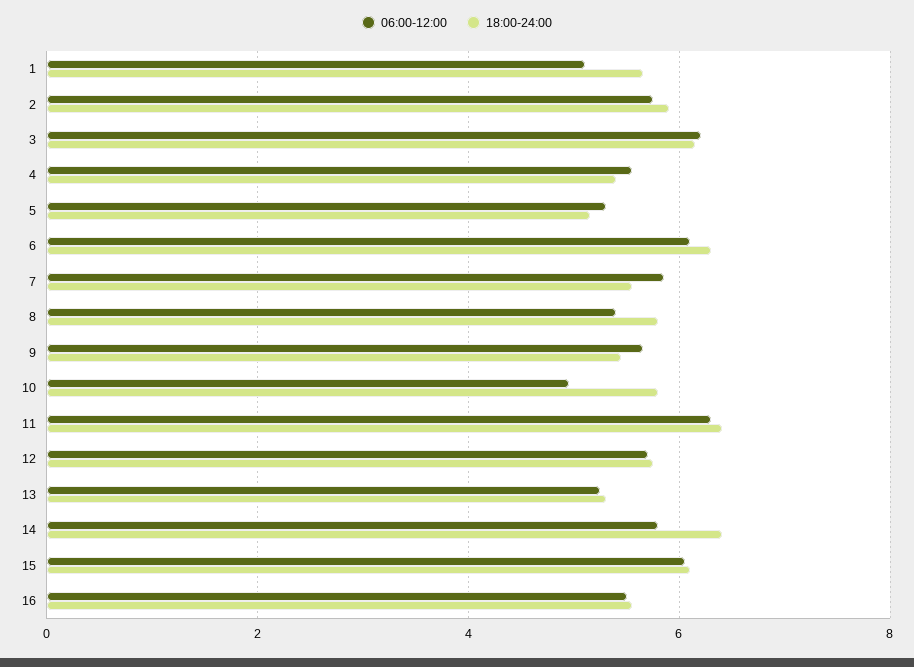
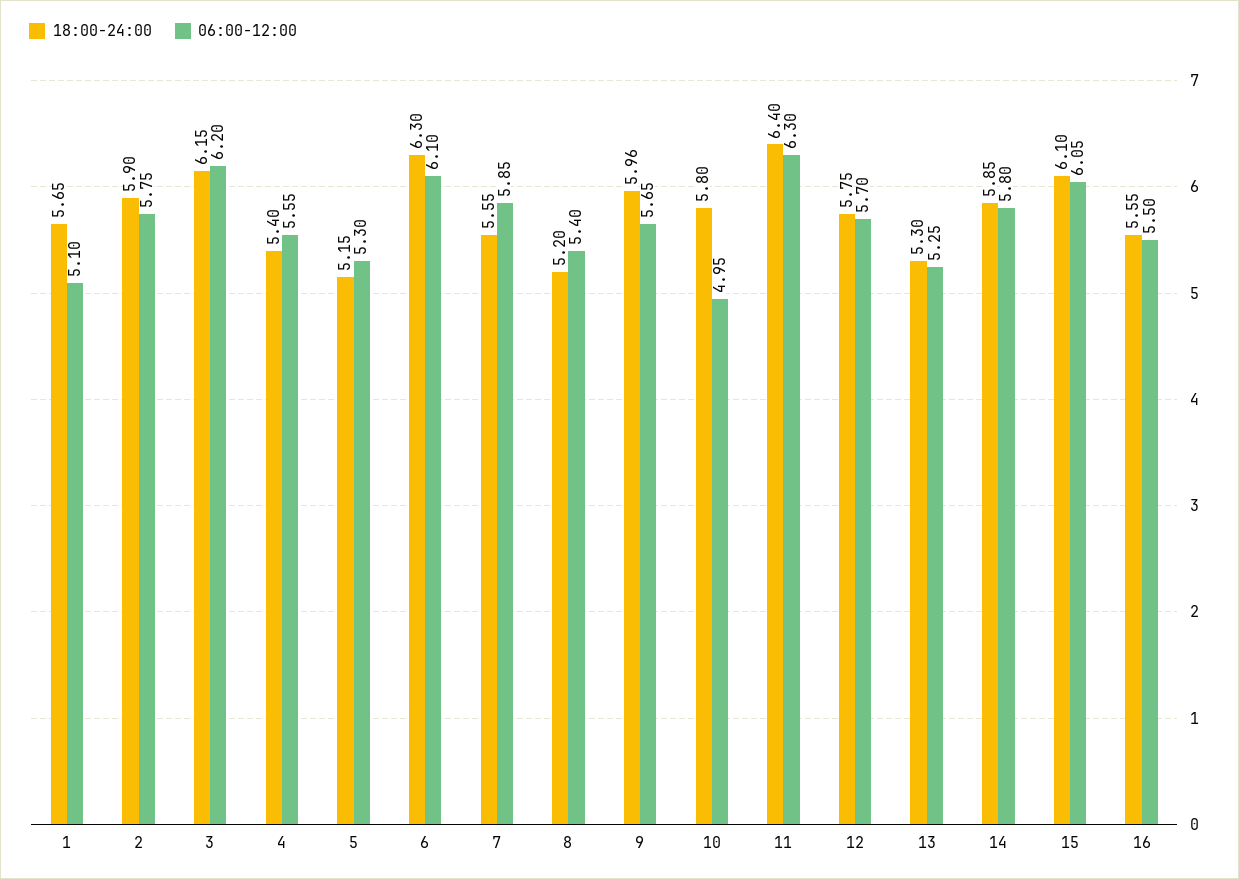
  {
    "06:00-12:00": {
      "1": 5.1,
      "2": 5.75,
      "3": 6.2,
      "4": 5.55,
      "5": 5.3,
      "6": 6.1,
      "7": 5.85,
      "8": 5.4,
      "9": 5.65,
      "10": 4.95,
      "11": 6.3,
      "12": 5.7,
      "13": 5.25,
      "14": 5.8,
      "15": 6.05,
      "16": 5.5
    },
    "18:00-24:00": {
      "1": 5.65,
      "2": 5.9,
      "3": 6.15,
      "4": 5.4,
      "5": 5.15,
      "6": 6.3,
      "7": 5.55,
-     "8": 5.8,
+     "8": 5.2,
-     "9": 5.4,
+     "9": 5.96,
      "10": 5.8,
      "11": 6.4,
      "12": 5.75,
      "13": 5.3,
-     "14": 6.4,
+     "14": 5.85,
      "15": 6.1,
      "16": 5.55
    }
  }

